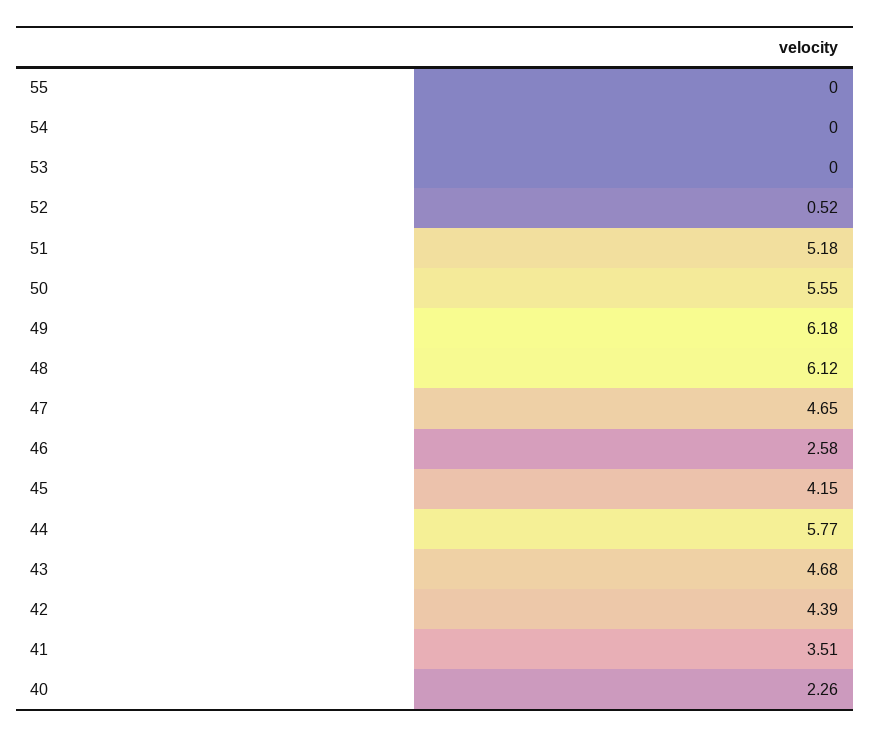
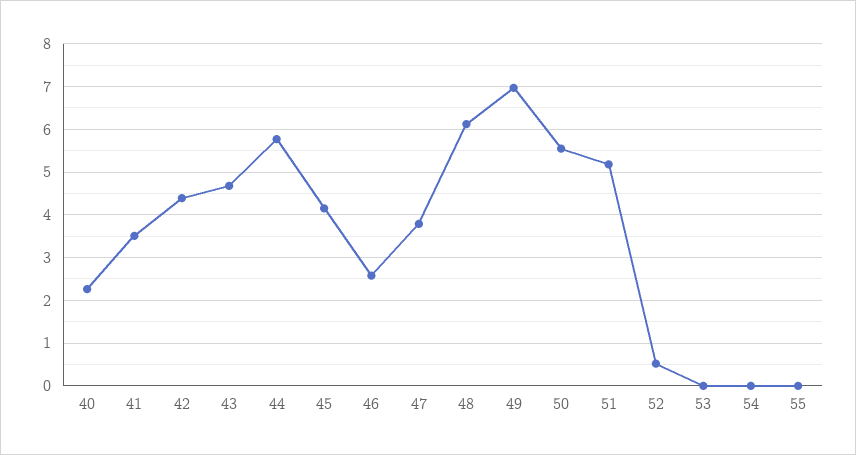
  {
    "55": 0,
    "54": 0,
    "53": 0,
    "52": 0.52,
    "51": 5.18,
    "50": 5.55,
-   "49": 6.18,
+   "49": 7,
    "48": 6.12,
-   "47": 4.65,
+   "47": 3.8,
    "46": 2.58,
    "45": 4.15,
    "44": 5.77,
    "43": 4.68,
    "42": 4.39,
    "41": 3.51,
    "40": 2.26
  }

